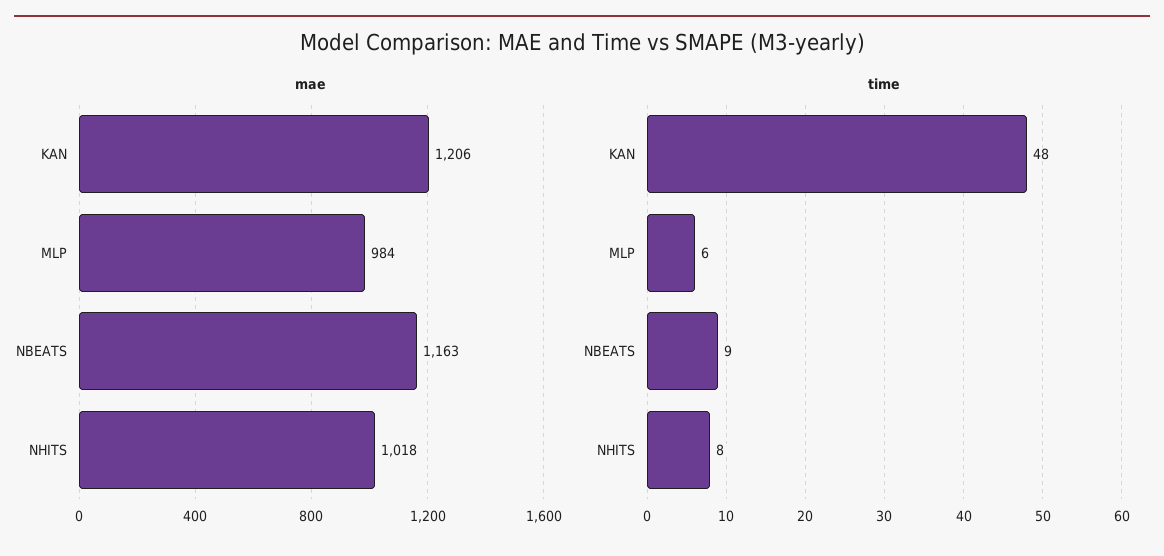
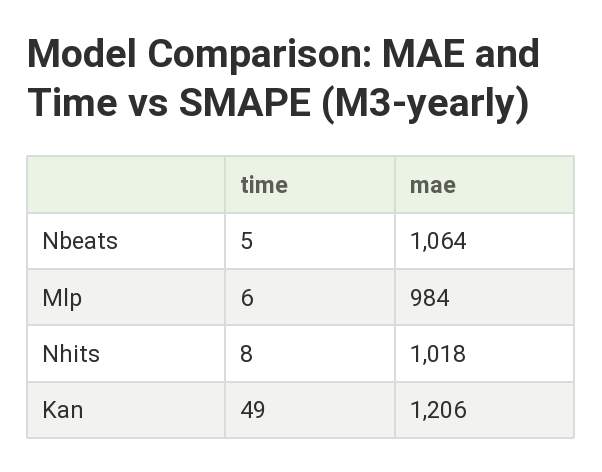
  {
    "mae": {
      "KAN": 1206,
      "MLP": 984,
-     "NBEATS": 1163,
+     "NBEATS": 1064,
      "NHITS": 1018
    },
    "time": {
-     "KAN": 48,
+     "KAN": 49,
      "MLP": 6,
-     "NBEATS": 9,
+     "NBEATS": 5,
      "NHITS": 8
    }
  }

